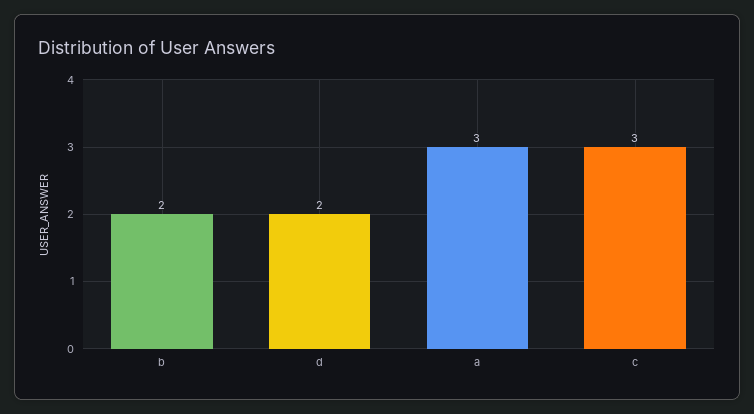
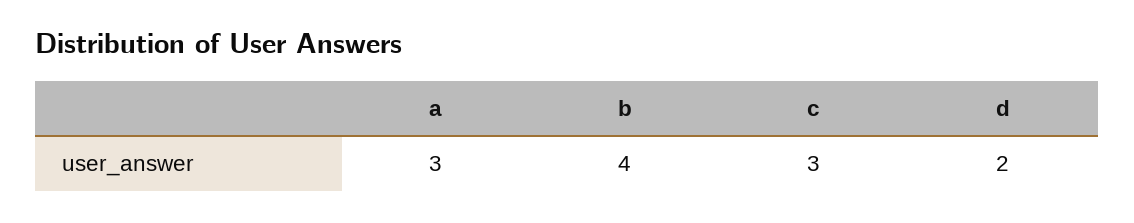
  {
-   "b": 2,
+   "b": 4,
    "d": 2,
    "a": 3,
    "c": 3
  }

